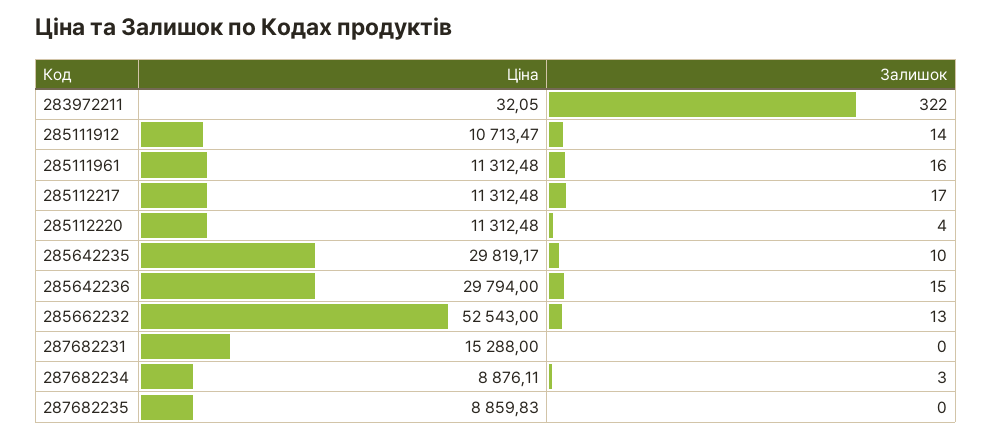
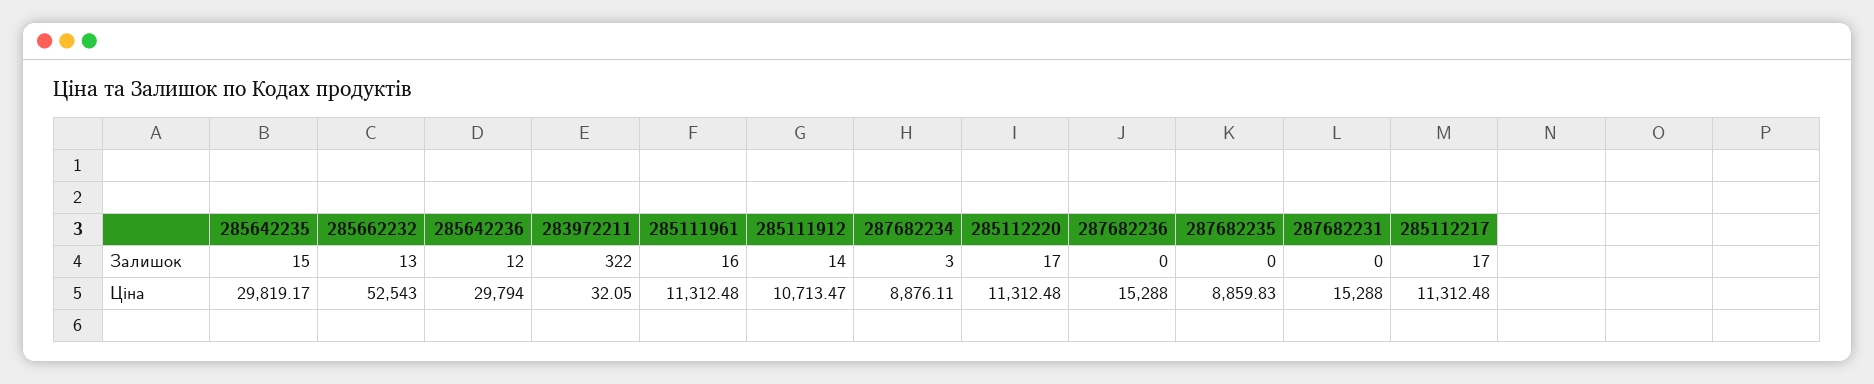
  {
    "Ціна": {
      "283972211": 32.05,
      "285111912": 10713.47,
      "285111961": 11312.48,
      "285112217": 11312.48,
      "285112220": 11312.48,
      "285642235": 29819.17,
      "285642236": 29794,
      "285662232": 52543,
      "287682231": 15288,
      "287682234": 8876.11,
-     "287682235": 8859.83
+     "287682235": 8859.83,
+     "287682236": 15288
    },
    "Залишок": {
      "283972211": 322,
      "285111912": 14,
      "285111961": 16,
      "285112217": 17,
-     "285112220": 4,
+     "285112220": 17,
-     "285642235": 10,
+     "285642235": 15,
-     "285642236": 15,
+     "285642236": 12,
      "285662232": 13,
      "287682231": 0,
      "287682234": 3,
-     "287682235": 0
+     "287682235": 0,
+     "287682236": 0
    }
  }

